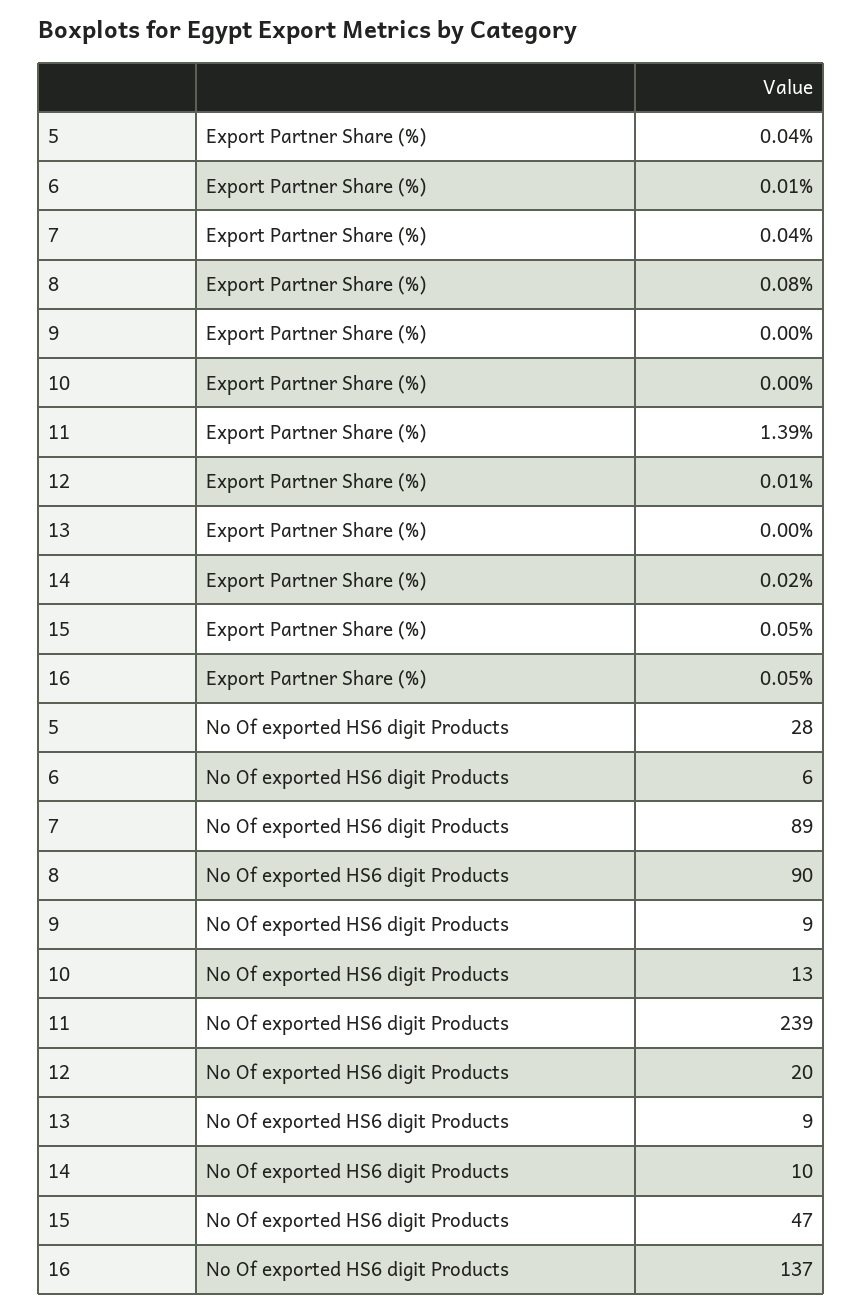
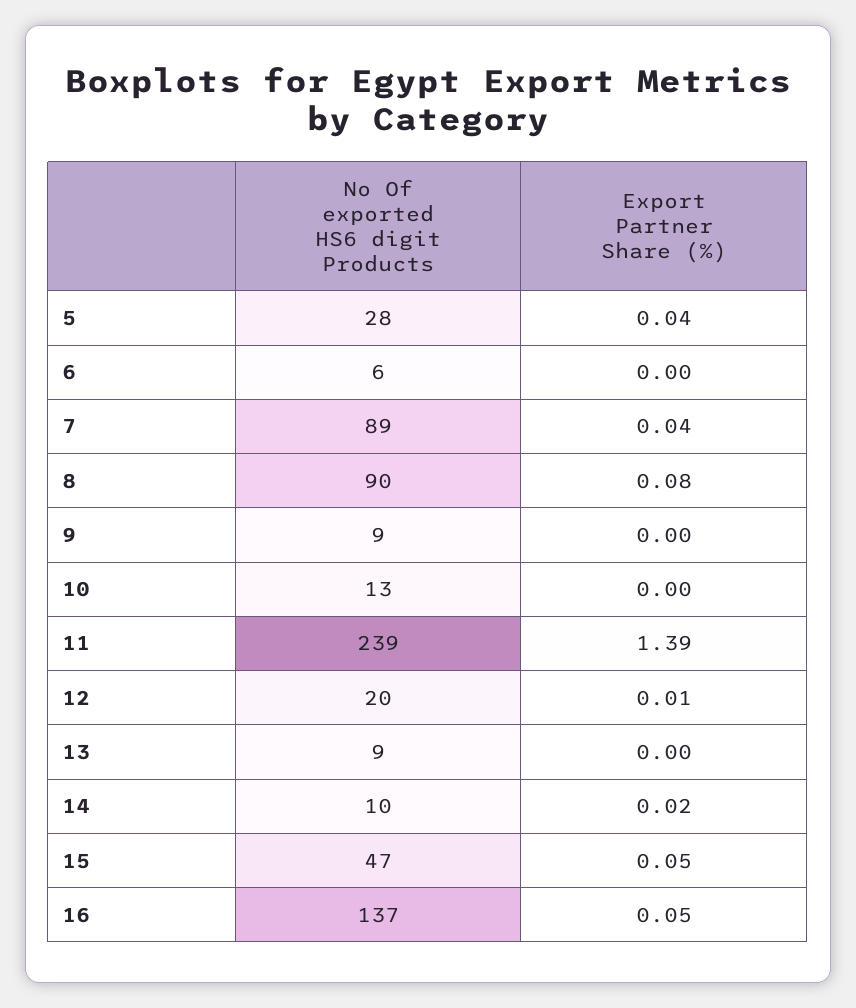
  {
    "5": {
      "Export Partner Share (%)": 0.04,
      "No Of exported HS6 digit Products": 28
    },
    "6": {
-     "Export Partner Share (%)": 0.01,
+     "Export Partner Share (%)": 0,
      "No Of exported HS6 digit Products": 6
    },
    "7": {
      "Export Partner Share (%)": 0.04,
      "No Of exported HS6 digit Products": 89
    },
    "8": {
      "Export Partner Share (%)": 0.08,
      "No Of exported HS6 digit Products": 90
    },
    "9": {
      "Export Partner Share (%)": 0,
      "No Of exported HS6 digit Products": 9
    },
    "10": {
      "Export Partner Share (%)": 0,
      "No Of exported HS6 digit Products": 13
    },
    "11": {
      "Export Partner Share (%)": 1.39,
      "No Of exported HS6 digit Products": 239
    },
    "12": {
      "Export Partner Share (%)": 0.01,
      "No Of exported HS6 digit Products": 20
    },
    "13": {
      "Export Partner Share (%)": 0,
      "No Of exported HS6 digit Products": 9
    },
    "14": {
      "Export Partner Share (%)": 0.02,
      "No Of exported HS6 digit Products": 10
    },
    "15": {
      "Export Partner Share (%)": 0.05,
      "No Of exported HS6 digit Products": 47
    },
    "16": {
      "Export Partner Share (%)": 0.05,
      "No Of exported HS6 digit Products": 137
    }
  }

